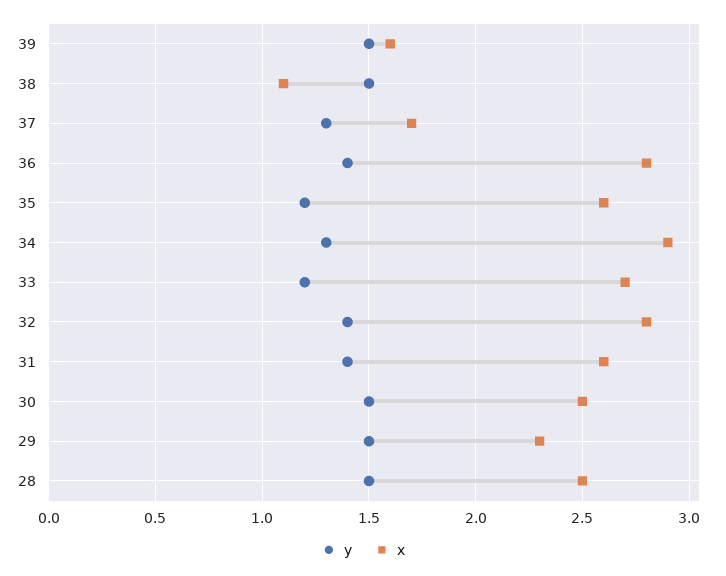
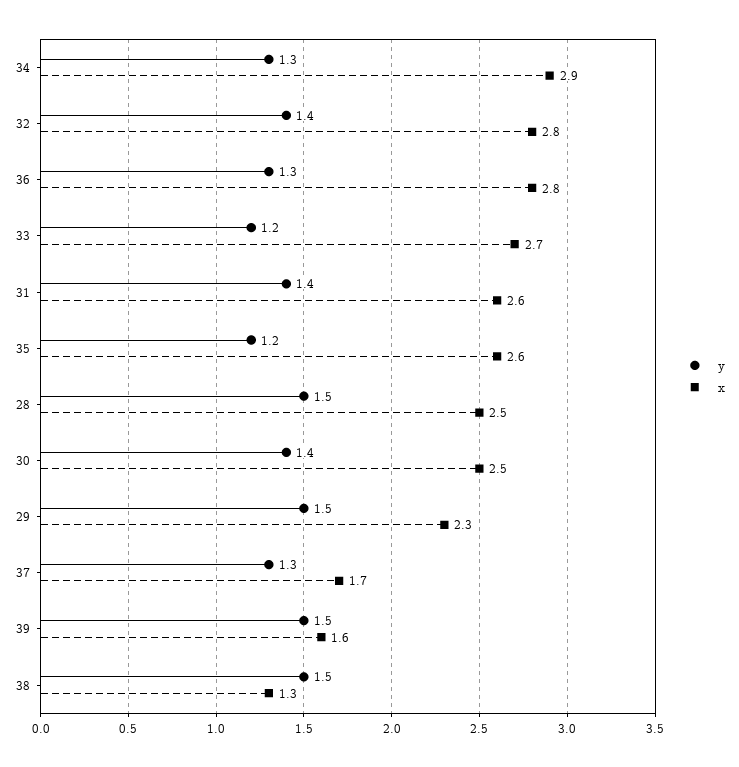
  {
    "y": {
      "39": 1.5,
      "38": 1.5,
      "37": 1.3,
-     "36": 1.4,
+     "36": 1.3,
      "35": 1.2,
      "34": 1.3,
      "33": 1.2,
      "32": 1.4,
      "31": 1.4,
-     "30": 1.5,
+     "30": 1.4,
      "29": 1.5,
      "28": 1.5
    },
    "x": {
      "39": 1.6,
-     "38": 1.1,
+     "38": 1.3,
      "37": 1.7,
      "36": 2.8,
      "35": 2.6,
      "34": 2.9,
      "33": 2.7,
      "32": 2.8,
      "31": 2.6,
      "30": 2.5,
      "29": 2.3,
      "28": 2.5
    }
  }

